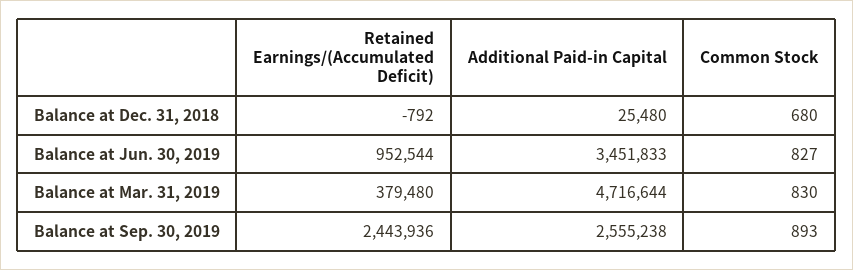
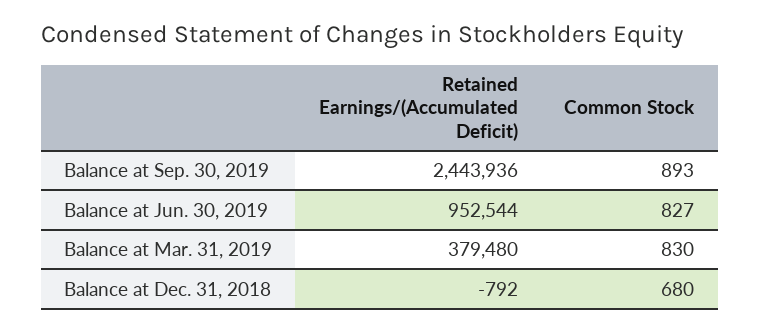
  {
    "Retained Earnings/(Accumulated Deficit)": {
      "Balance at Dec. 31, 2018": -792,
      "Balance at Jun. 30, 2019": 952544,
      "Balance at Mar. 31, 2019": 379480,
      "Balance at Sep. 30, 2019": 2443936
    },
-   "Additional Paid-in Capital": {
-     "Balance at Dec. 31, 2018": 25480,
-     "Balance at Jun. 30, 2019": 3451833,
-     "Balance at Mar. 31, 2019": 4716644,
-     "Balance at Sep. 30, 2019": 2555238
-   },
    "Common Stock": {
      "Balance at Dec. 31, 2018": 680,
      "Balance at Jun. 30, 2019": 827,
      "Balance at Mar. 31, 2019": 830,
      "Balance at Sep. 30, 2019": 893
    }
  }

